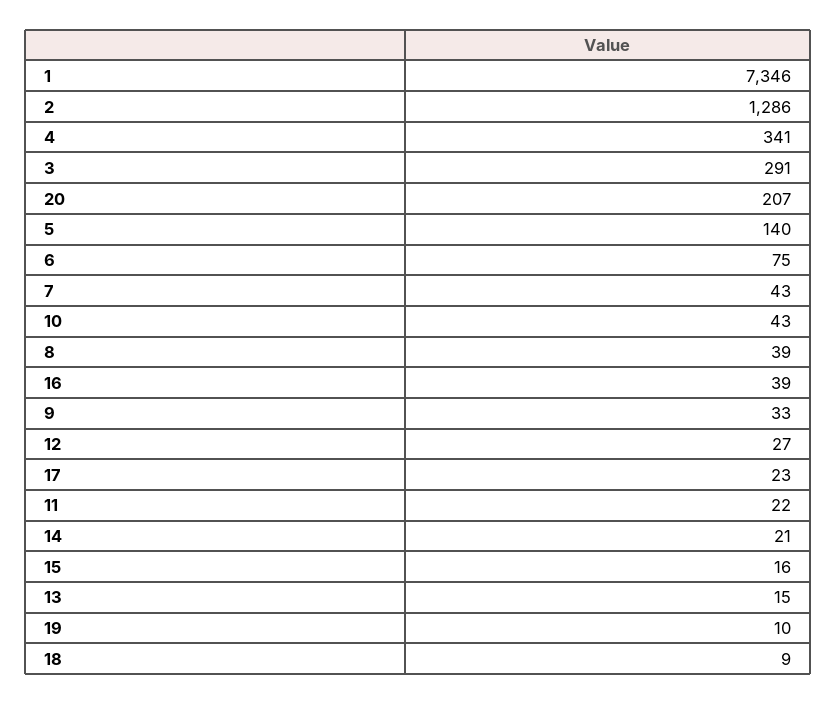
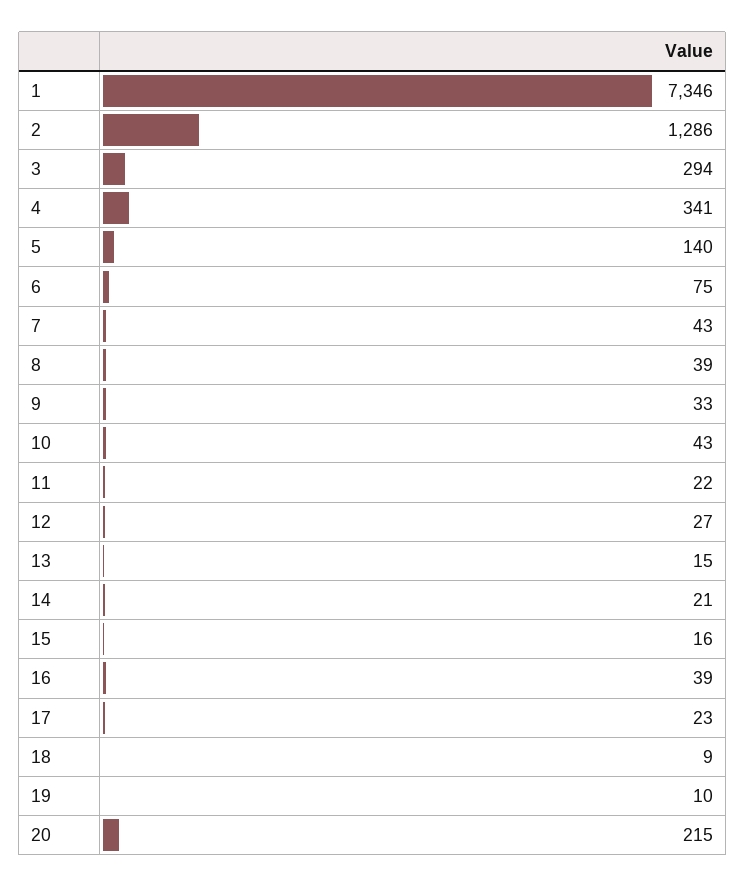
  {
    "1": 7346,
    "2": 1286,
    "4": 341,
-   "3": 291,
+   "3": 294,
-   "20": 207,
+   "20": 215,
    "5": 140,
    "6": 75,
    "7": 43,
    "10": 43,
    "8": 39,
    "16": 39,
    "9": 33,
    "12": 27,
    "17": 23,
    "11": 22,
    "14": 21,
    "15": 16,
    "13": 15,
    "19": 10,
    "18": 9
  }

